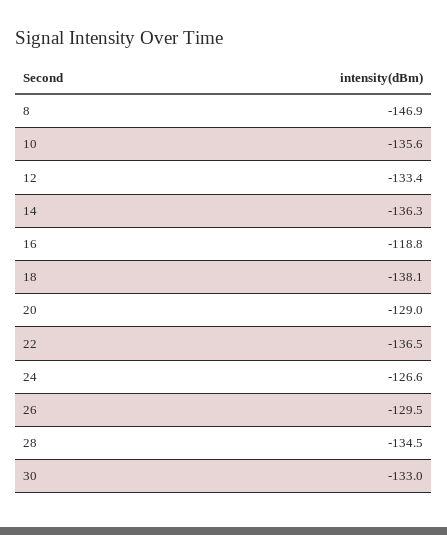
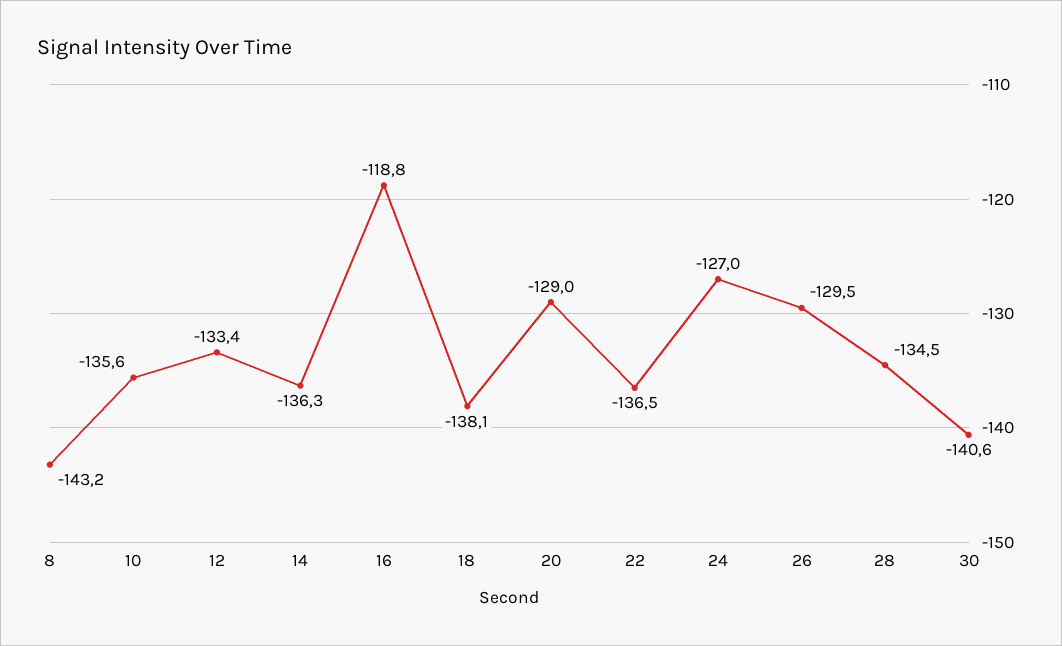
  {
-   "8": -146.9,
+   "8": -143.2,
    "10": -135.6,
    "12": -133.4,
    "14": -136.3,
    "16": -118.8,
    "18": -138.1,
    "20": -129,
    "22": -136.5,
-   "24": -126.6,
+   "24": -127,
    "26": -129.5,
    "28": -134.5,
-   "30": -133
+   "30": -140.6
  }

